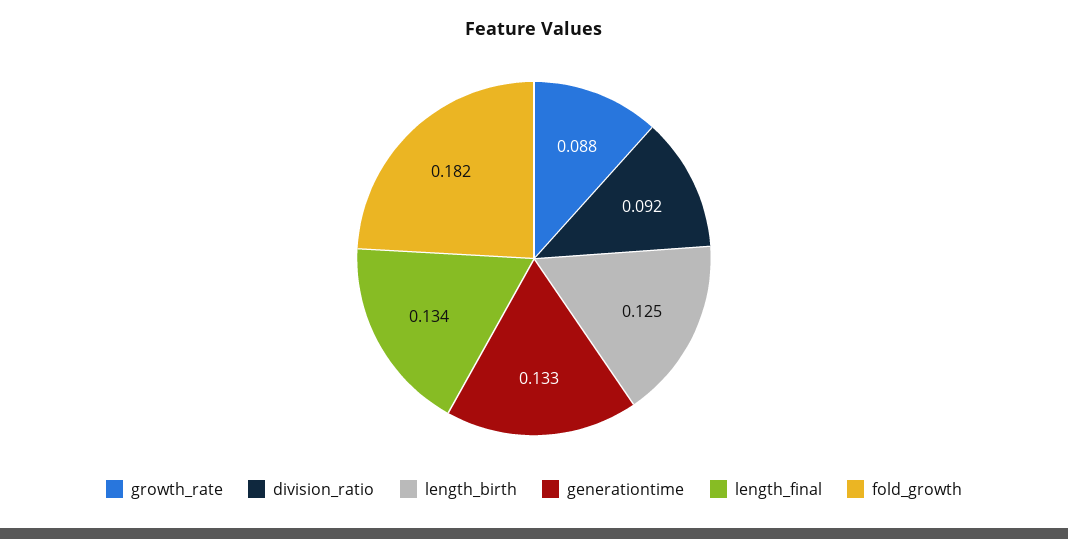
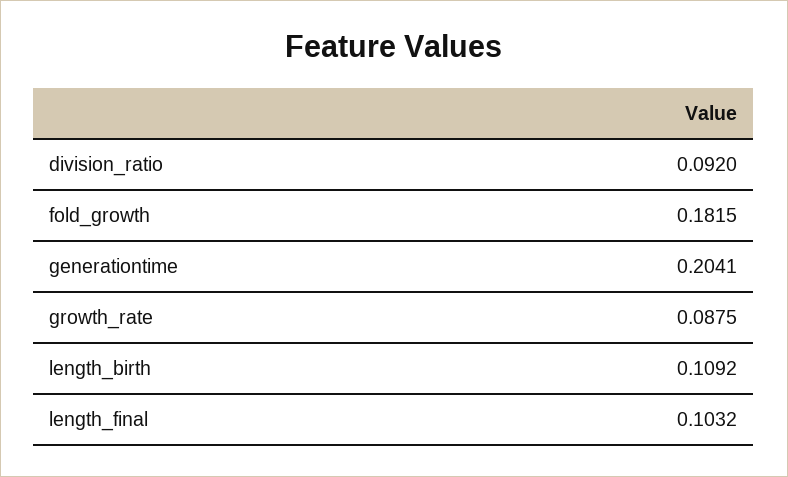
  {
    "growth_rate": 0.0875,
    "division_ratio": 0.092,
-   "length_birth": 0.125,
+   "length_birth": 0.1092,
-   "generationtime": 0.133,
+   "generationtime": 0.2041,
-   "length_final": 0.134,
+   "length_final": 0.1032,
    "fold_growth": 0.1815
  }

